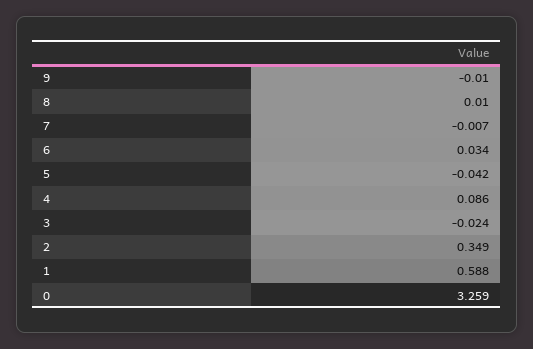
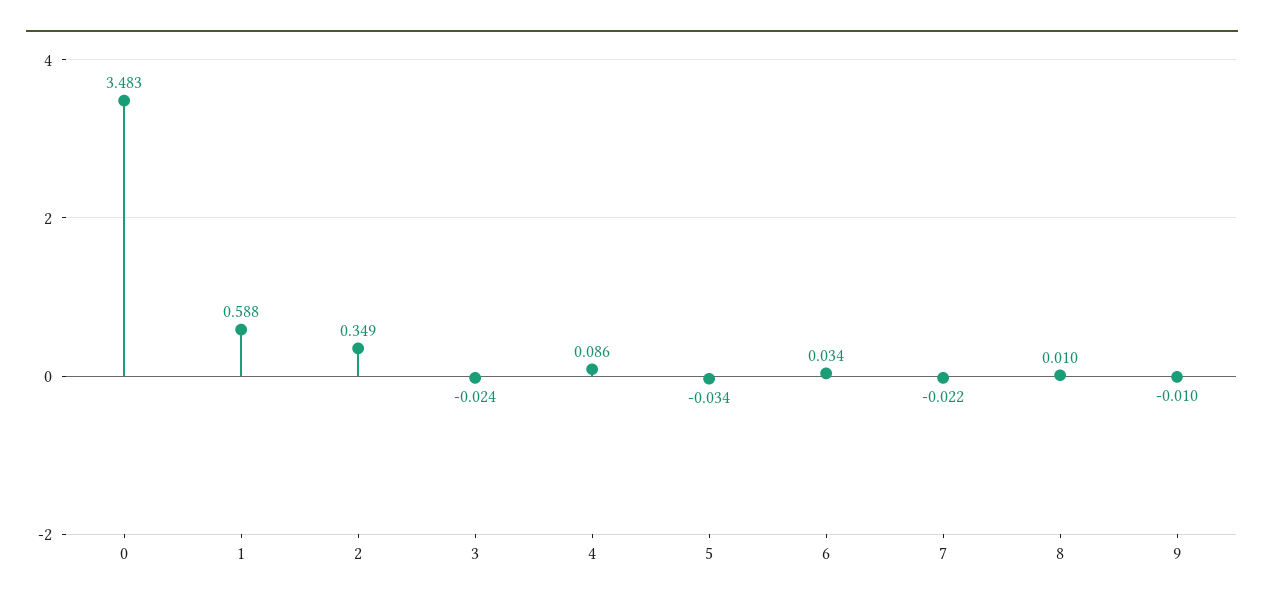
  {
    "9": -0.01,
    "8": 0.01,
-   "7": -0.007,
+   "7": -0.022,
    "6": 0.034,
-   "5": -0.042,
+   "5": -0.034,
    "4": 0.086,
    "3": -0.024,
    "2": 0.349,
    "1": 0.588,
-   "0": 3.259
+   "0": 3.483
  }

